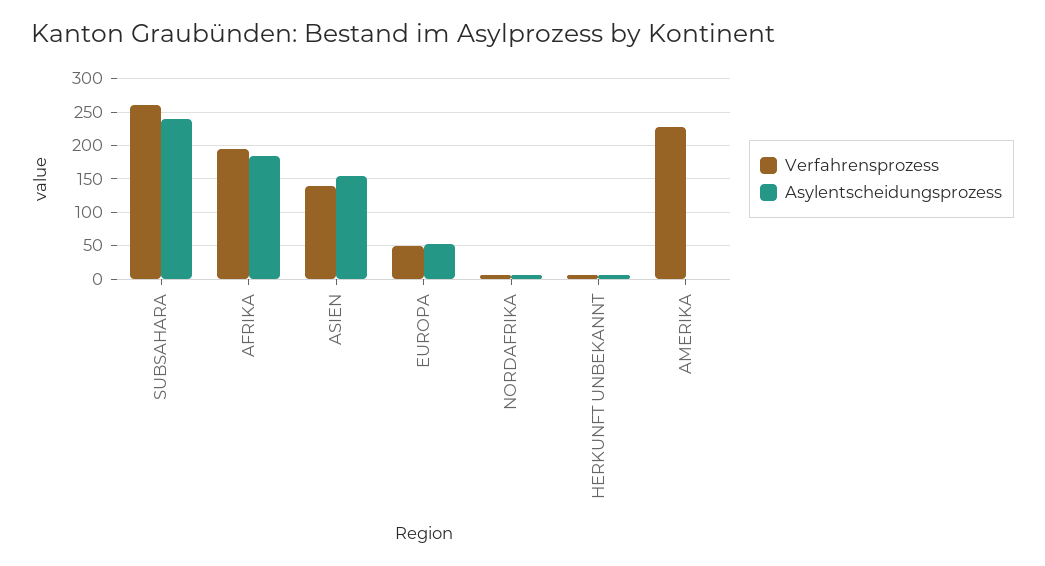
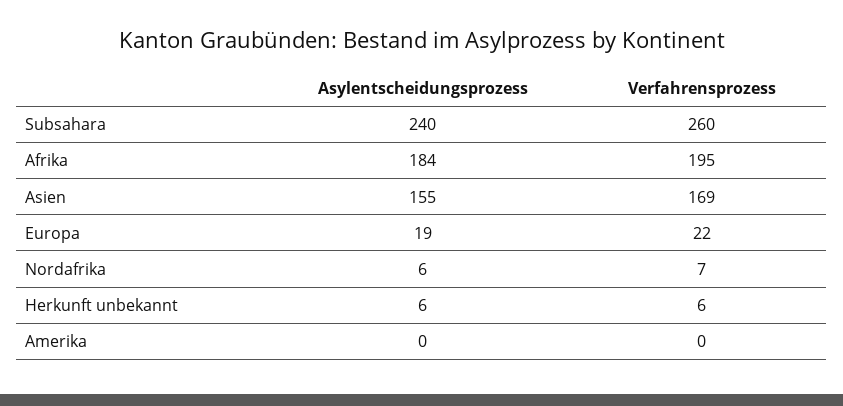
  {
    "Verfahrensprozess": {
      "SUBSAHARA": 260,
      "AFRIKA": 195,
-     "ASIEN": 140,
+     "ASIEN": 169,
-     "EUROPA": 50,
+     "EUROPA": 22,
      "NORDAFRIKA": 7,
      "HERKUNFT UNBEKANNT": 6,
-     "AMERIKA": 230
+     "AMERIKA": 0
    },
    "Asylentscheidungsprozess": {
      "SUBSAHARA": 240,
      "AFRIKA": 184,
      "ASIEN": 155,
-     "EUROPA": 50,
+     "EUROPA": 19,
      "NORDAFRIKA": 6,
      "HERKUNFT UNBEKANNT": 6,
      "AMERIKA": 0
    }
  }

